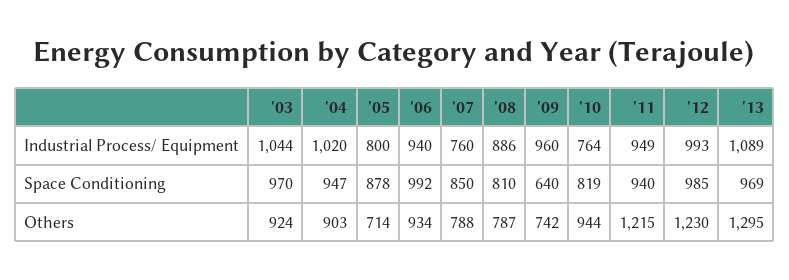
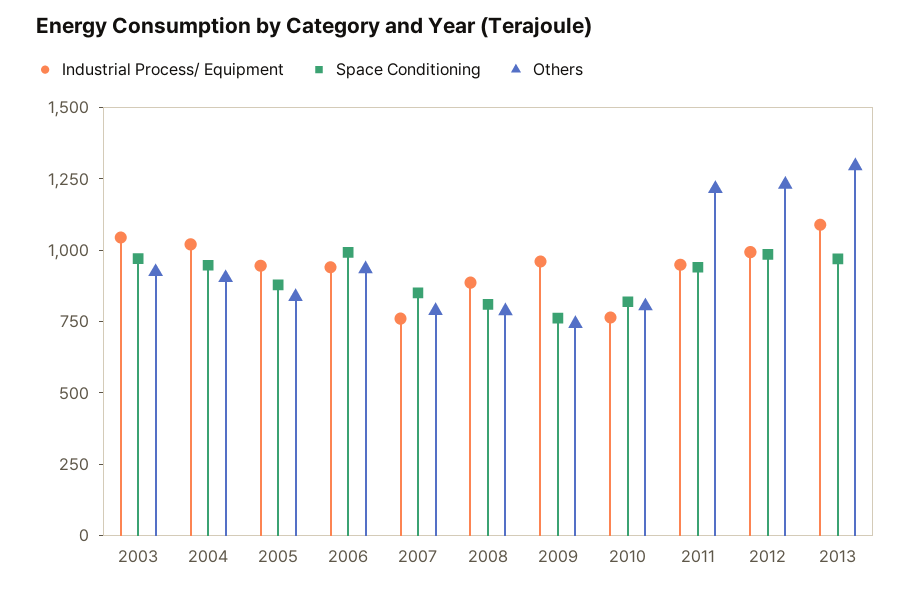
  {
    "Industrial Process/ Equipment": {
      "'03": 1044,
      "'04": 1020,
-     "'05": 800,
+     "'05": 950,
      "'06": 940,
      "'07": 760,
      "'08": 886,
      "'09": 960,
      "'10": 764,
      "'11": 949,
      "'12": 993,
      "'13": 1089
    },
    "Space Conditioning": {
      "'03": 970,
      "'04": 947,
      "'05": 878,
      "'06": 992,
      "'07": 850,
      "'08": 810,
-     "'09": 640,
+     "'09": 750,
      "'10": 819,
      "'11": 940,
      "'12": 985,
      "'13": 969
    },
    "Others": {
      "'03": 924,
      "'04": 903,
-     "'05": 714,
+     "'05": 850,
      "'06": 934,
      "'07": 788,
      "'08": 787,
      "'09": 742,
-     "'10": 944,
+     "'10": 800,
      "'11": 1215,
      "'12": 1230,
      "'13": 1295
    }
  }

